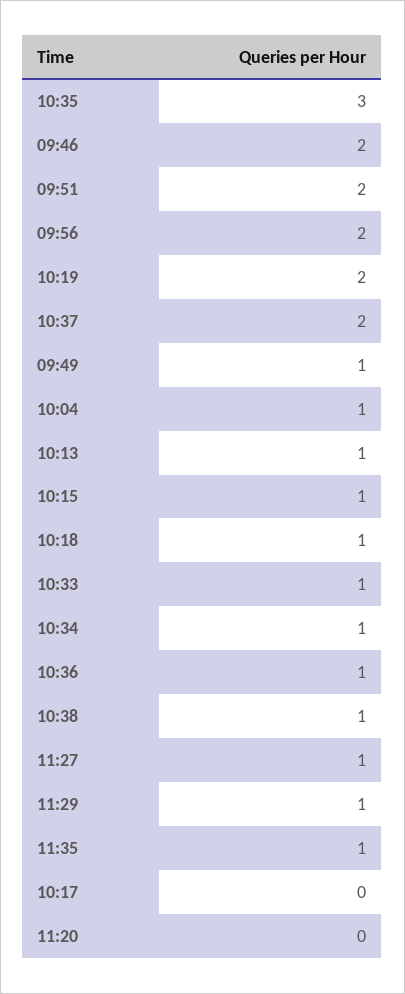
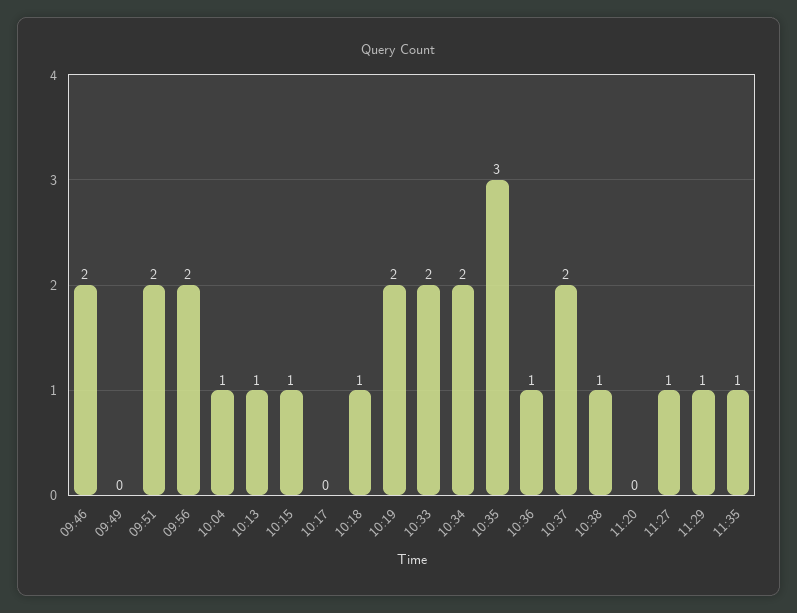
  {
    "10:35": 3,
    "09:46": 2,
    "09:51": 2,
    "09:56": 2,
    "10:19": 2,
    "10:37": 2,
-   "09:49": 1,
+   "09:49": 0,
    "10:04": 1,
    "10:13": 1,
    "10:15": 1,
    "10:18": 1,
-   "10:33": 1,
+   "10:33": 2,
-   "10:34": 1,
+   "10:34": 2,
    "10:36": 1,
    "10:38": 1,
    "11:27": 1,
    "11:29": 1,
    "11:35": 1,
    "10:17": 0,
    "11:20": 0
  }

